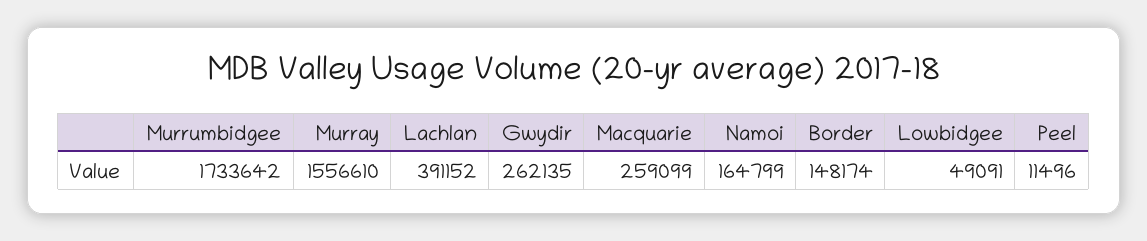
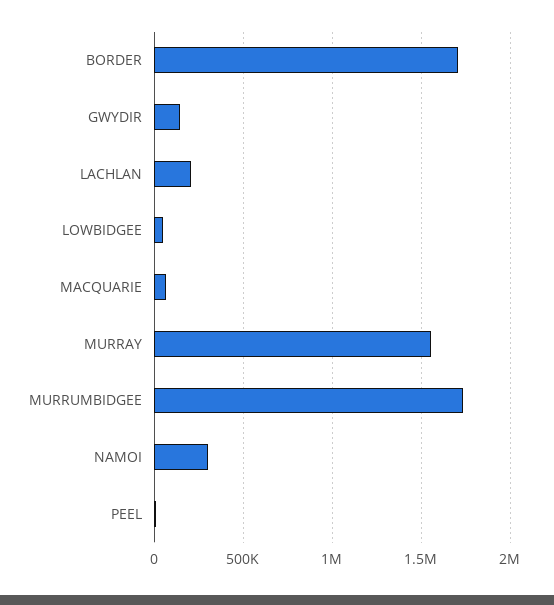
  {
    "Murrumbidgee": 1733642,
    "Murray": 1556610,
-   "Lachlan": 391152,
+   "Lachlan": 200000,
-   "Gwydir": 262135,
+   "Gwydir": 150000,
-   "Macquarie": 259099,
+   "Macquarie": 50000,
-   "Namoi": 164799,
+   "Namoi": 300000,
-   "Border": 148174,
+   "Border": 1700000,
    "Lowbidgee": 49091,
    "Peel": 11496
  }

